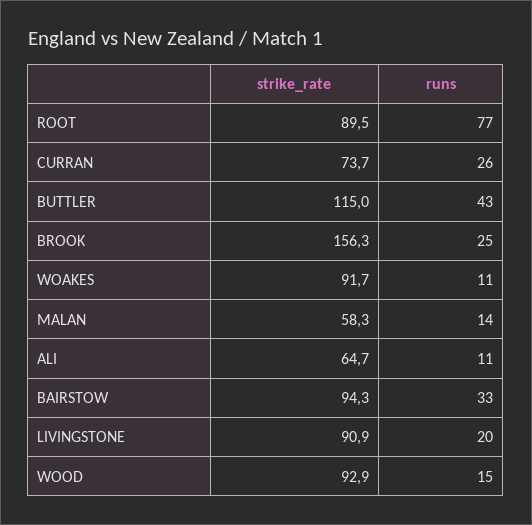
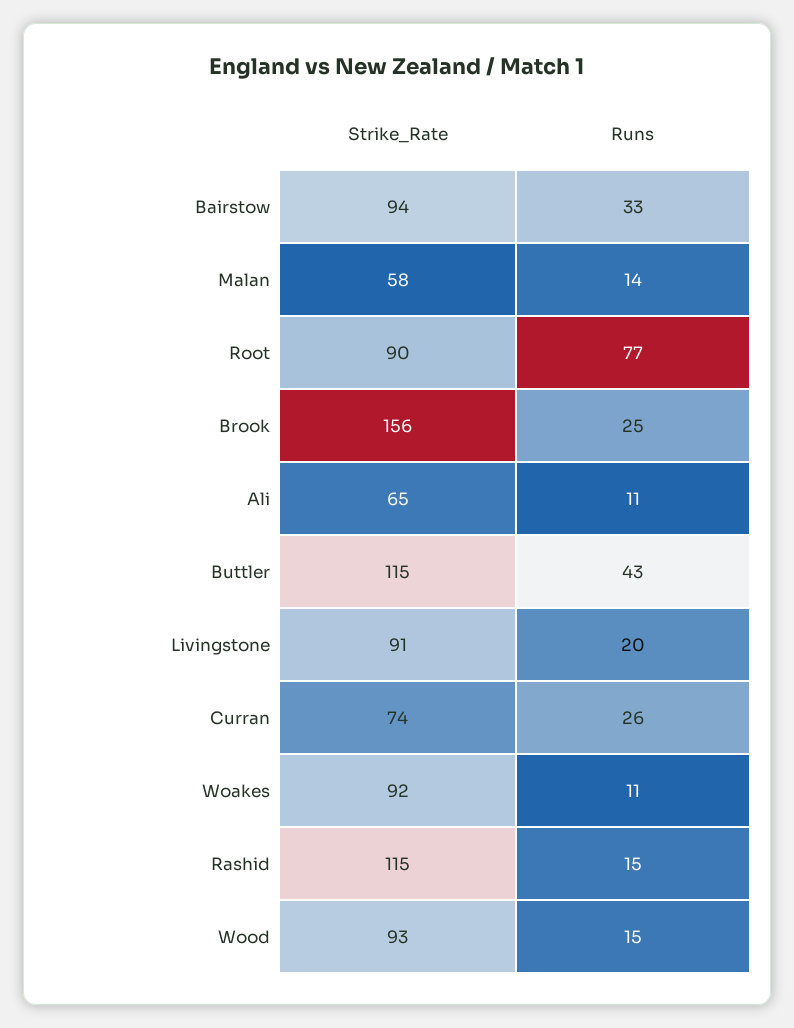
  {
    "strike_rate": {
      "ROOT": 89.5,
      "CURRAN": 73.7,
      "BUTTLER": 115,
      "BROOK": 156.3,
      "WOAKES": 91.7,
      "MALAN": 58.3,
      "ALI": 64.7,
      "BAIRSTOW": 94.3,
      "LIVINGSTONE": 90.9,
-     "WOOD": 92.9
+     "WOOD": 92.9,
+     "Rashid": 115
    },
    "runs": {
      "ROOT": 77,
      "CURRAN": 26,
      "BUTTLER": 43,
      "BROOK": 25,
      "WOAKES": 11,
      "MALAN": 14,
      "ALI": 11,
      "BAIRSTOW": 33,
      "LIVINGSTONE": 20,
-     "WOOD": 15
+     "WOOD": 15,
+     "Rashid": 15
    }
  }

